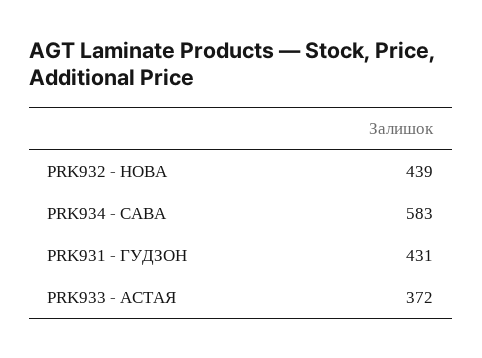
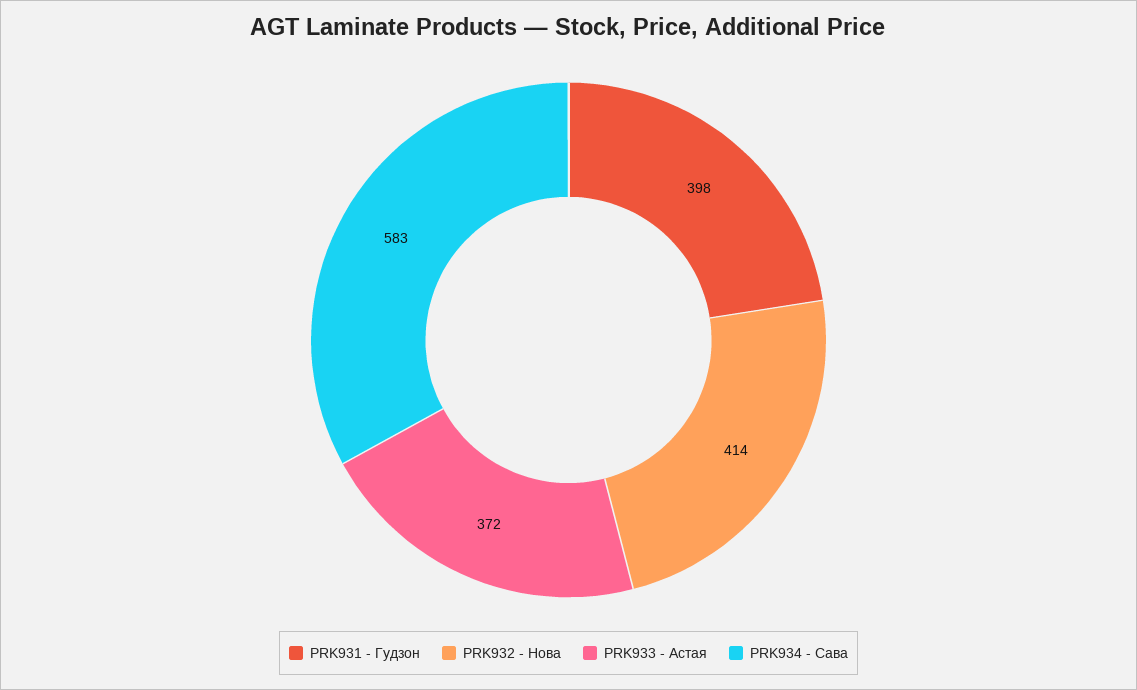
  {
-   "PRK932 - НОВА": 439,
+   "PRK932 - НОВА": 414,
    "PRK934 - САВА": 583,
-   "PRK931 - ГУДЗОН": 431,
+   "PRK931 - ГУДЗОН": 398,
    "PRK933 - АСТАЯ": 372
  }

